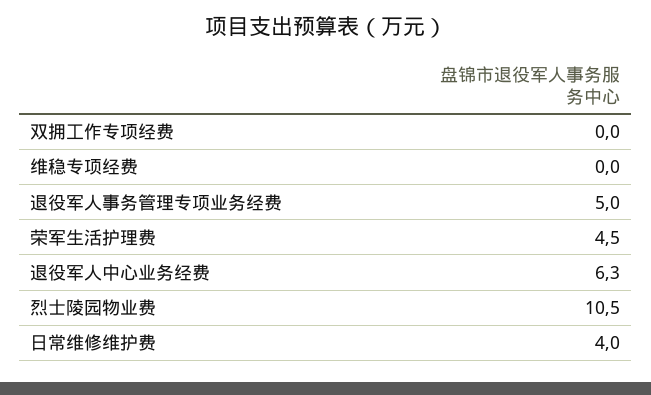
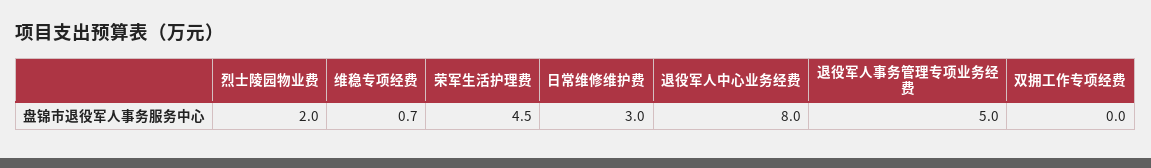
  {
    "双拥工作专项经费": 0,
-   "维稳专项经费": 0,
+   "维稳专项经费": 0.7,
    "退役军人事务管理专项业务经费": 5,
    "荣军生活护理费": 4.5,
-   "退役军人中心业务经费": 6.3,
+   "退役军人中心业务经费": 8,
-   "烈士陵园物业费": 10.5,
+   "烈士陵园物业费": 2,
-   "日常维修维护费": 4
+   "日常维修维护费": 3
  }

